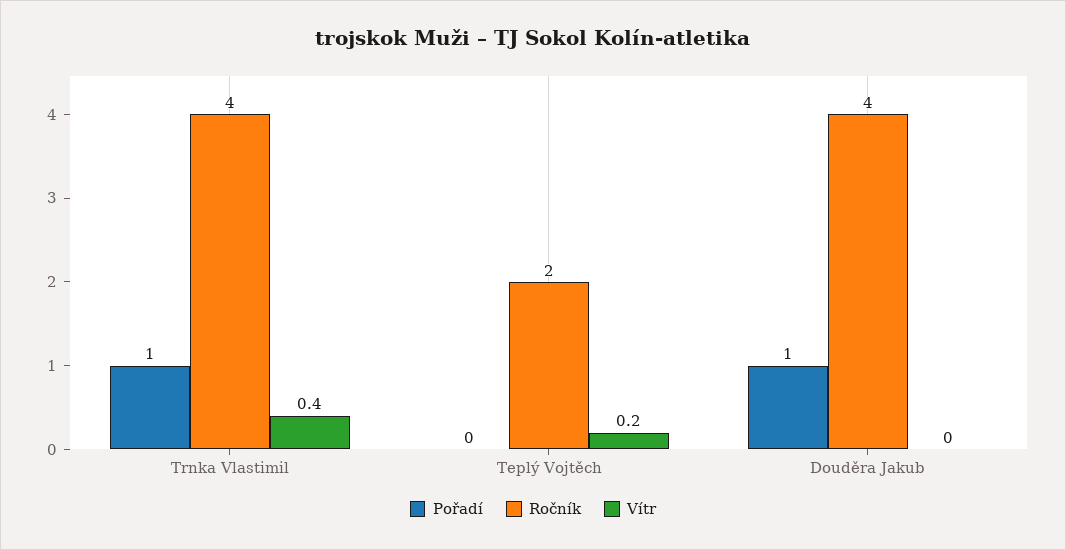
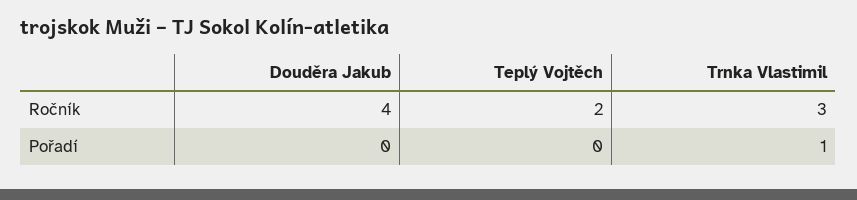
  {
    "Pořadí": {
      "Trnka Vlastimil": 1,
      "Teplý Vojtěch": 0,
-     "Douděra Jakub": 1
+     "Douděra Jakub": 0
    },
    "Ročník": {
-     "Trnka Vlastimil": 4,
+     "Trnka Vlastimil": 3,
      "Teplý Vojtěch": 2,
      "Douděra Jakub": 4
-   },
+   }
-   "Vítr": {
-     "Trnka Vlastimil": 0.4,
-     "Teplý Vojtěch": 0.2,
-     "Douděra Jakub": 0
-   }
  }

